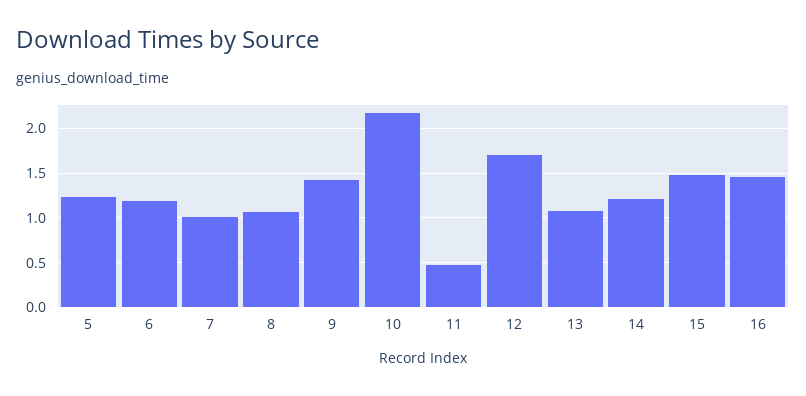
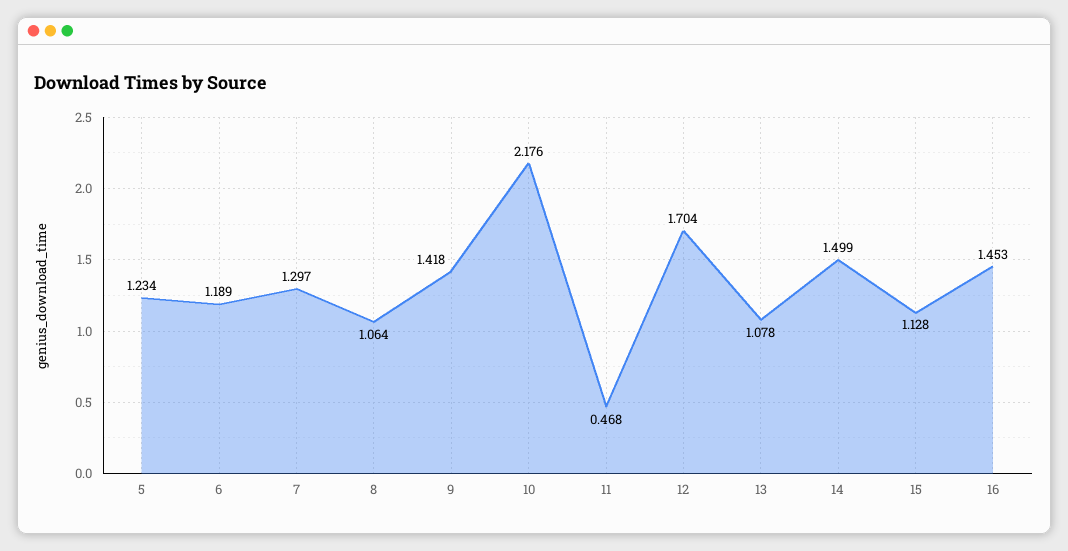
  {
    "5": 1.234,
    "6": 1.189,
-   "7": 1,
+   "7": 1.297,
    "8": 1.064,
    "9": 1.418,
    "10": 2.176,
    "11": 0.468,
    "12": 1.704,
    "13": 1.078,
-   "14": 1.2,
+   "14": 1.499,
-   "15": 1.5,
+   "15": 1.128,
    "16": 1.453
  }

